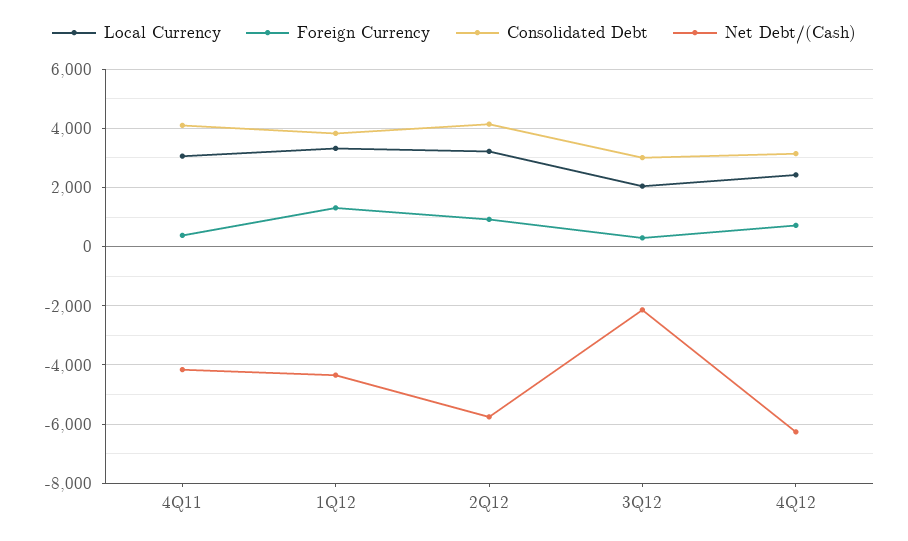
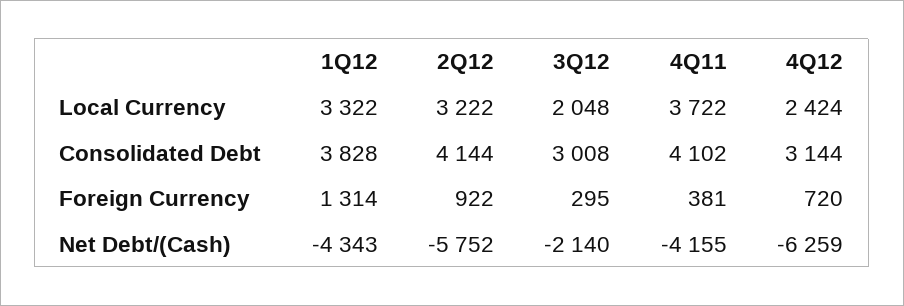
  {
    "Local Currency": {
-     "4Q11": 3000,
+     "4Q11": 3722,
      "1Q12": 3322,
      "2Q12": 3222,
      "3Q12": 2048,
      "4Q12": 2424
    },
    "Foreign Currency": {
      "4Q11": 381,
      "1Q12": 1314,
      "2Q12": 922,
      "3Q12": 295,
      "4Q12": 720
    },
    "Consolidated Debt": {
      "4Q11": 4102,
      "1Q12": 3828,
      "2Q12": 4144,
      "3Q12": 3008,
      "4Q12": 3144
    },
    "Net Debt/(Cash)": {
      "4Q11": -4155,
      "1Q12": -4343,
      "2Q12": -5752,
      "3Q12": -2140,
      "4Q12": -6259
    }
  }

